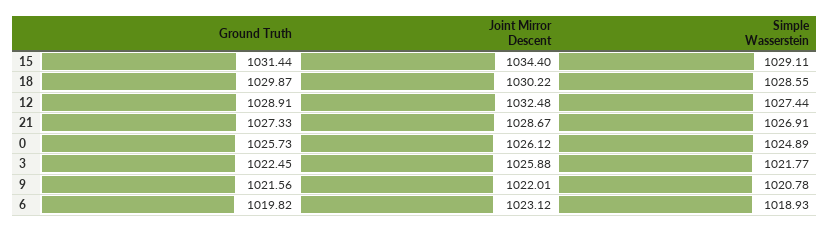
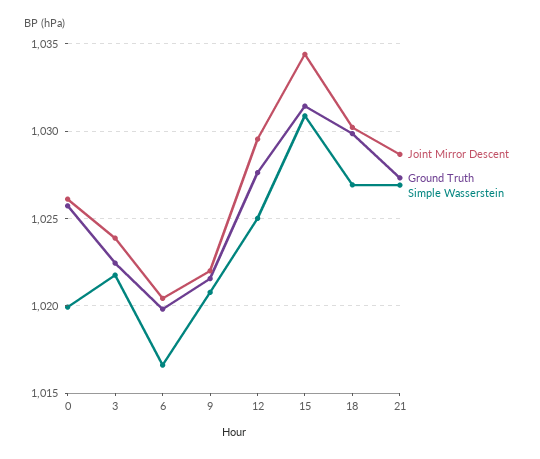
  {
    "Ground Truth": {
      "15": 1031.44,
      "18": 1029.87,
-     "12": 1028.91,
+     "12": 1027.5,
      "21": 1027.33,
      "0": 1025.73,
      "3": 1022.45,
      "9": 1021.56,
      "6": 1019.82
    },
    "Joint Mirror Descent": {
      "15": 1034.4,
      "18": 1030.22,
-     "12": 1032.48,
+     "12": 1029.5,
      "21": 1028.67,
      "0": 1026.12,
-     "3": 1025.88,
+     "3": 1024,
      "9": 1022.01,
-     "6": 1023.12
+     "6": 1020.5
    },
    "Simple Wasserstein": {
-     "15": 1029.11,
+     "15": 1031,
-     "18": 1028.55,
+     "18": 1027,
-     "12": 1027.44,
+     "12": 1025,
      "21": 1026.91,
-     "0": 1024.89,
+     "0": 1020,
      "3": 1021.77,
      "9": 1020.78,
-     "6": 1018.93
+     "6": 1016.5
    }
  }

